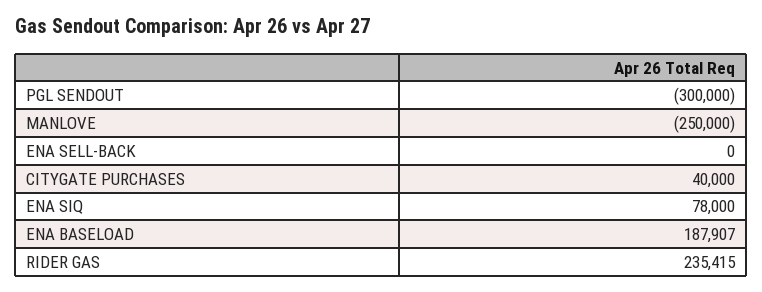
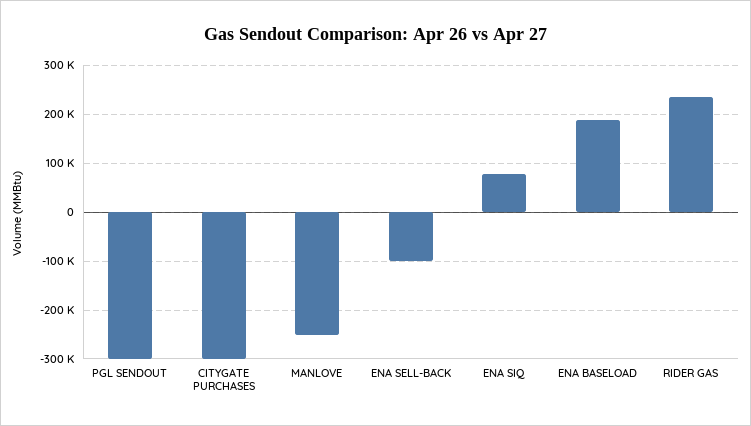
  {
    "PGL SENDOUT": -300000,
    "MANLOVE": -250000,
-   "ENA SELL-BACK": 0,
+   "ENA SELL-BACK": -100000,
-   "CITYGATE PURCHASES": 40000,
+   "CITYGATE PURCHASES": -300000,
    "ENA SIQ": 78000,
    "ENA BASELOAD": 187907,
    "RIDER GAS": 235415
  }

